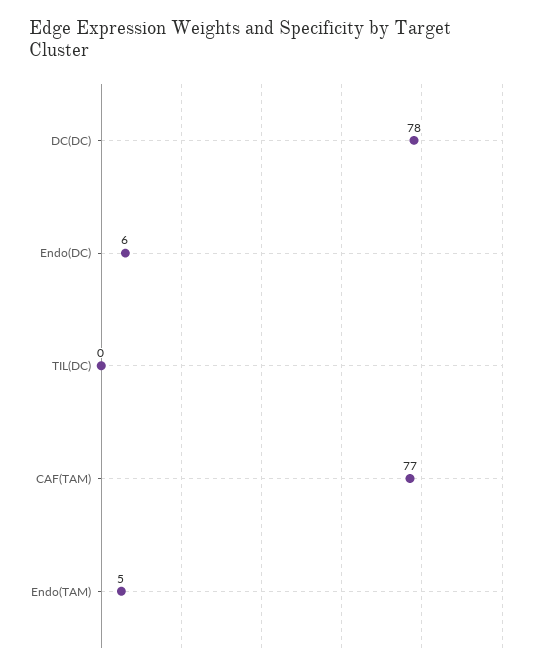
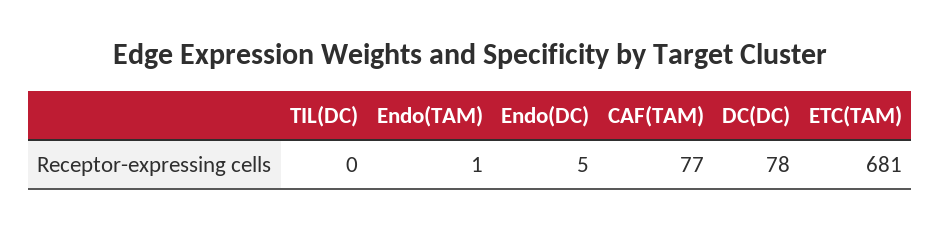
  {
    "DC(DC)": 78,
-   "Endo(DC)": 6,
+   "Endo(DC)": 5,
    "TIL(DC)": 0,
    "CAF(TAM)": 77,
-   "Endo(TAM)": 5
+   "Endo(TAM)": 1,
+   "ETC(TAM)": 681
  }

